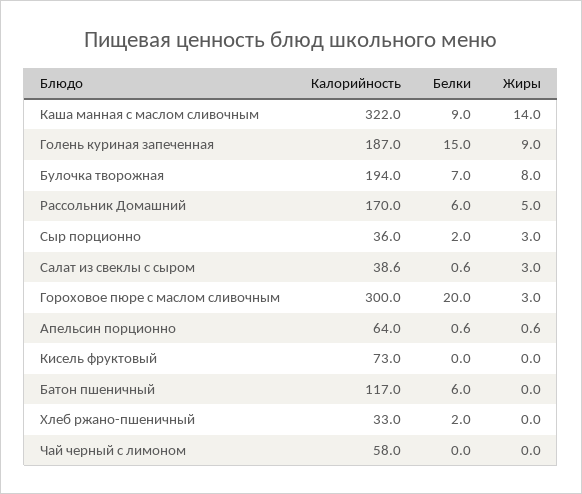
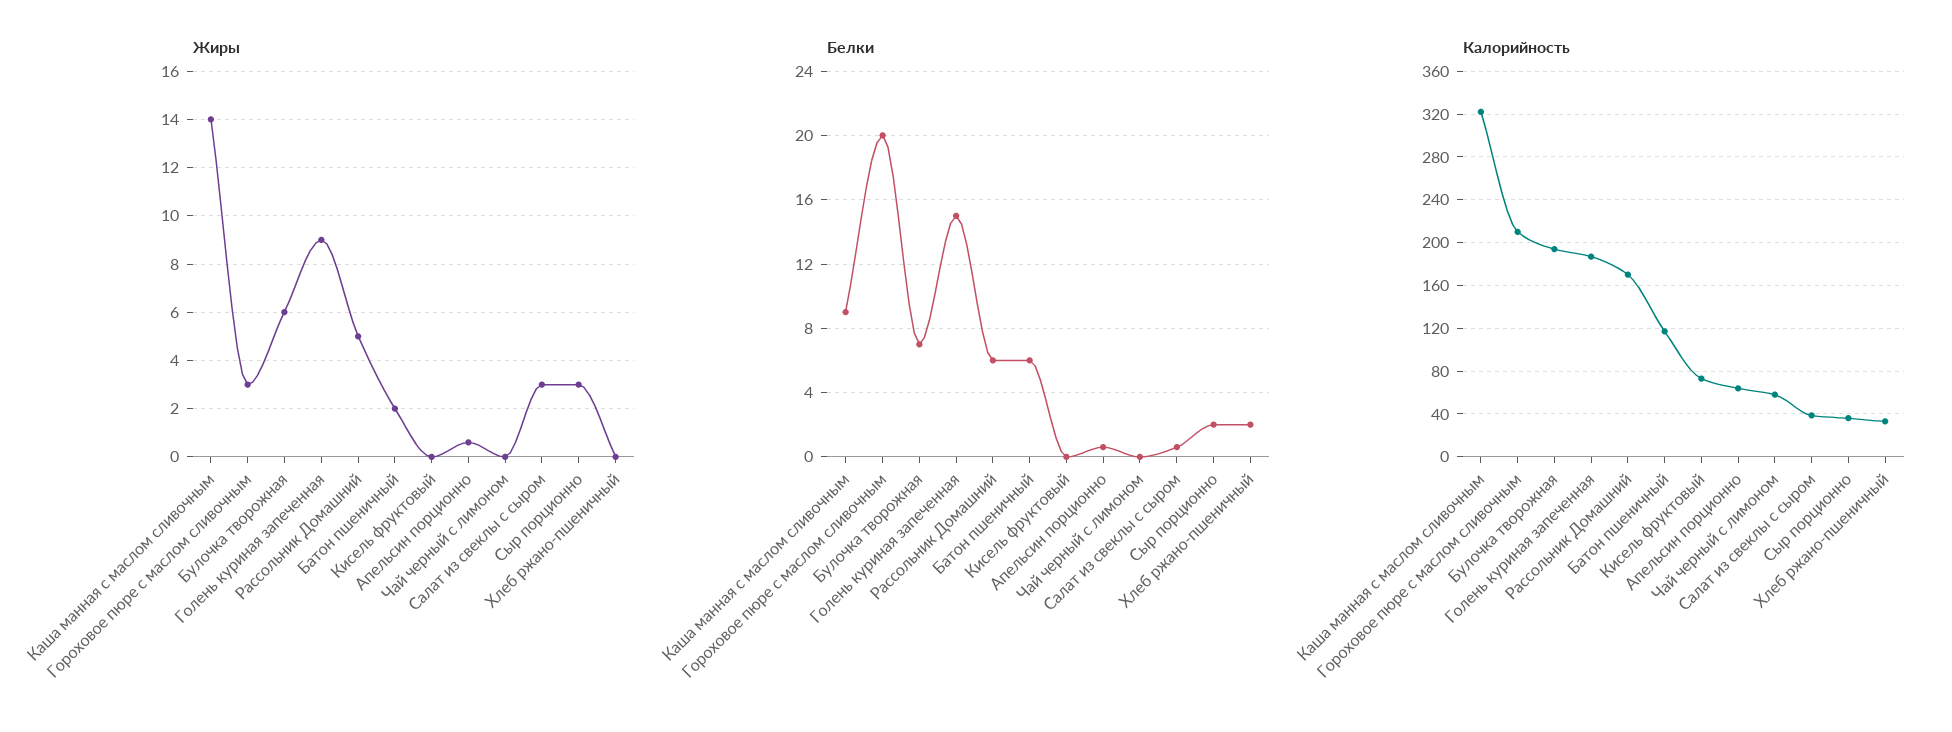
  {
    "Калорийность": {
      "Каша манная с маслом сливочным": 322,
      "Голень куриная запеченная": 187,
      "Булочка творожная": 194,
      "Рассольник Домашний": 170,
      "Сыр порционно": 36,
      "Салат из свеклы с сыром": 38.6,
-     "Гороховое пюре с маслом сливочным": 300,
+     "Гороховое пюре с маслом сливочным": 210,
      "Апельсин порционно": 64,
      "Кисель фруктовый": 73,
      "Батон пшеничный": 117,
      "Хлеб ржано-пшеничный": 33,
      "Чай черный с лимоном": 58
    },
    "Белки": {
      "Каша манная с маслом сливочным": 9,
      "Голень куриная запеченная": 15,
      "Булочка творожная": 7,
      "Рассольник Домашний": 6,
      "Сыр порционно": 2,
      "Салат из свеклы с сыром": 0.6,
      "Гороховое пюре с маслом сливочным": 20,
      "Апельсин порционно": 0.6,
      "Кисель фруктовый": 0,
      "Батон пшеничный": 6,
      "Хлеб ржано-пшеничный": 2,
      "Чай черный с лимоном": 0
    },
    "Жиры": {
      "Каша манная с маслом сливочным": 14,
      "Голень куриная запеченная": 9,
-     "Булочка творожная": 8,
+     "Булочка творожная": 6,
      "Рассольник Домашний": 5,
      "Сыр порционно": 3,
      "Салат из свеклы с сыром": 3,
      "Гороховое пюре с маслом сливочным": 3,
      "Апельсин порционно": 0.6,
      "Кисель фруктовый": 0,
-     "Батон пшеничный": 0,
+     "Батон пшеничный": 2,
      "Хлеб ржано-пшеничный": 0,
      "Чай черный с лимоном": 0
    }
  }

